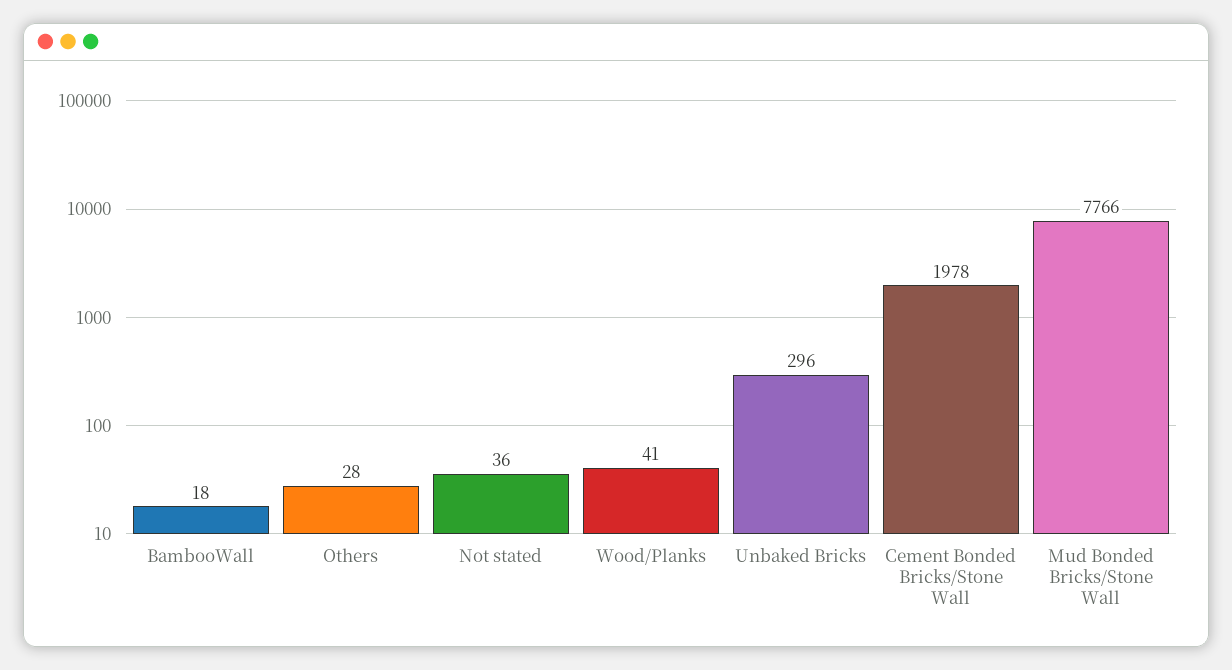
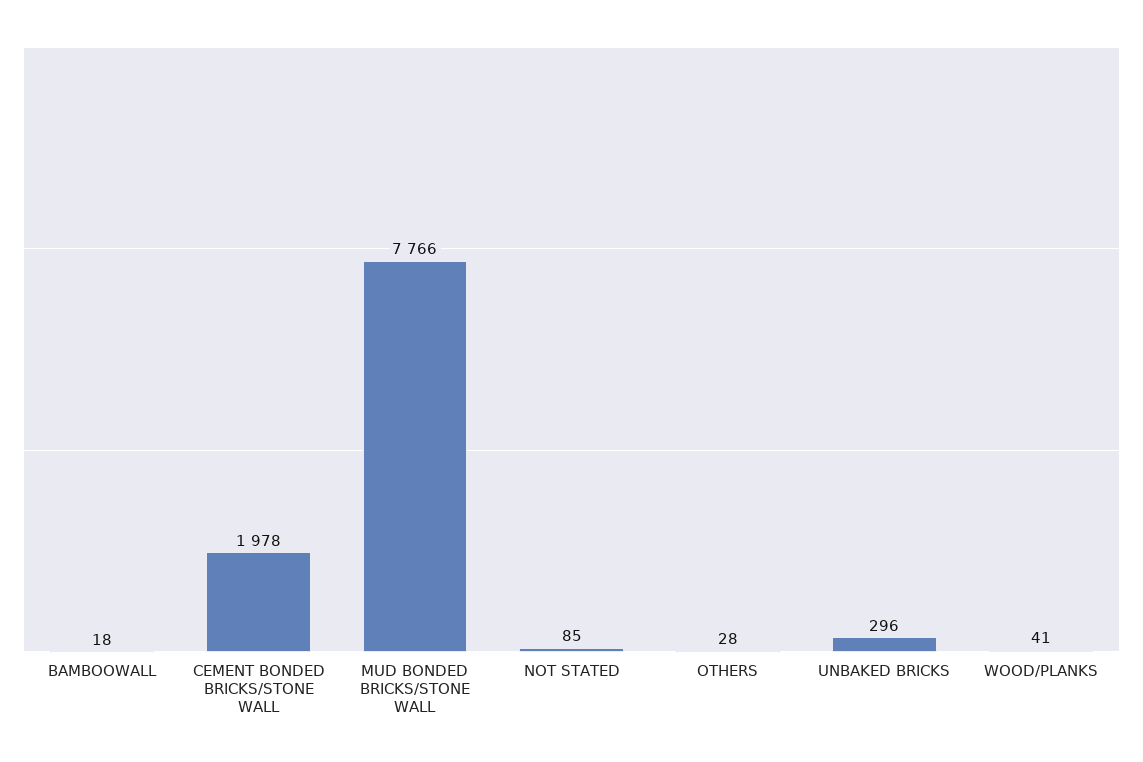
  {
    "BambooWall": 18,
    "Others": 28,
-   "Not stated": 36,
+   "Not stated": 85,
    "Wood/Planks": 41,
    "Unbaked Bricks": 296,
    "Cement Bonded Bricks/Stone Wall": 1978,
    "Mud Bonded Bricks/Stone Wall": 7766
  }

